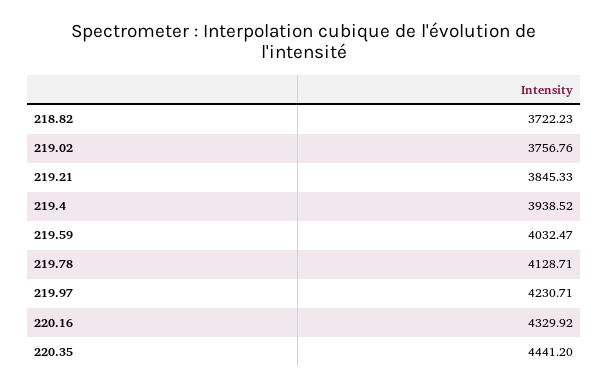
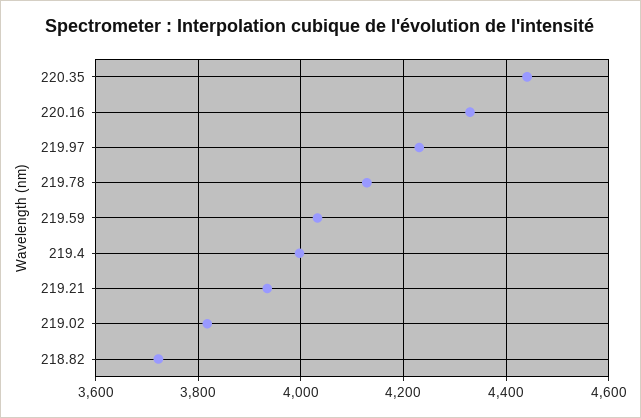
  {
    "218.82": 3722.23,
-   "219.02": 3756.76,
+   "219.02": 3820,
-   "219.21": 3845.33,
+   "219.21": 3940,
-   "219.4": 3938.52,
+   "219.4": 4000,
    "219.59": 4032.47,
    "219.78": 4128.71,
    "219.97": 4230.71,
    "220.16": 4329.92,
    "220.35": 4441.2
  }

